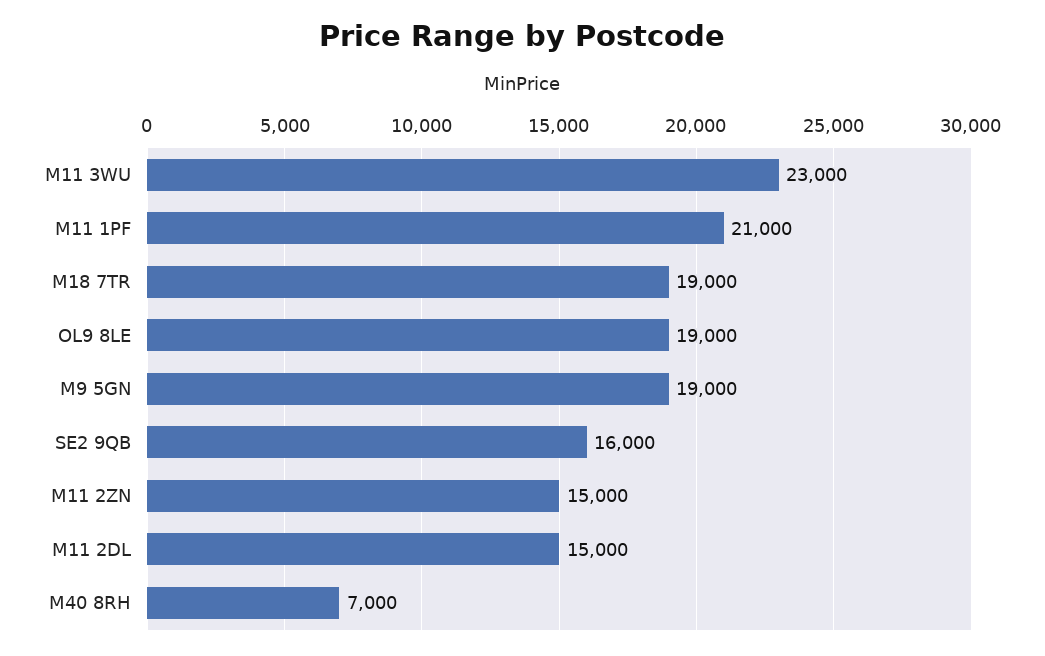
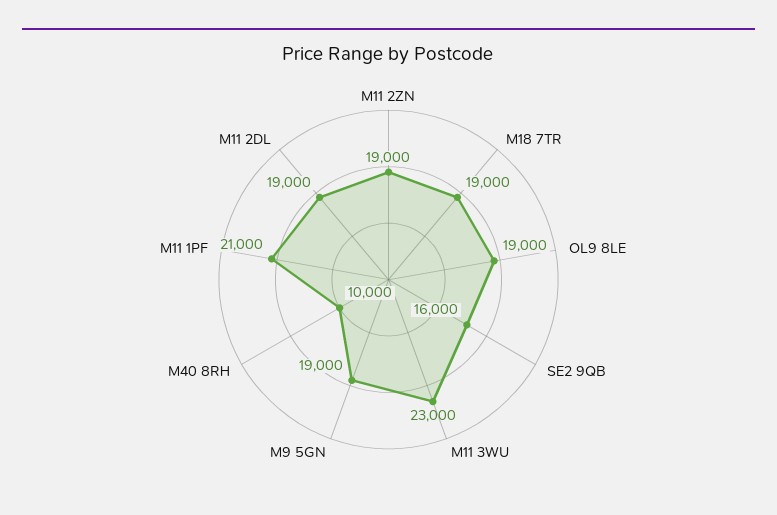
  {
    "M11 3WU": 23000,
    "M11 1PF": 21000,
    "M18 7TR": 19000,
    "OL9 8LE": 19000,
    "M9 5GN": 19000,
    "SE2 9QB": 16000,
-   "M11 2ZN": 15000,
+   "M11 2ZN": 19000,
-   "M11 2DL": 15000,
+   "M11 2DL": 19000,
-   "M40 8RH": 7000
+   "M40 8RH": 10000
  }

